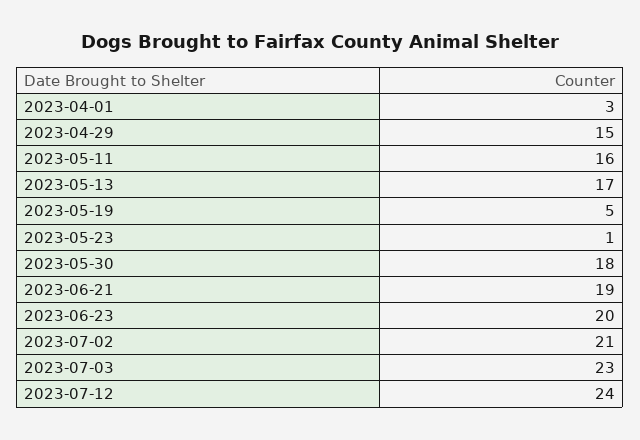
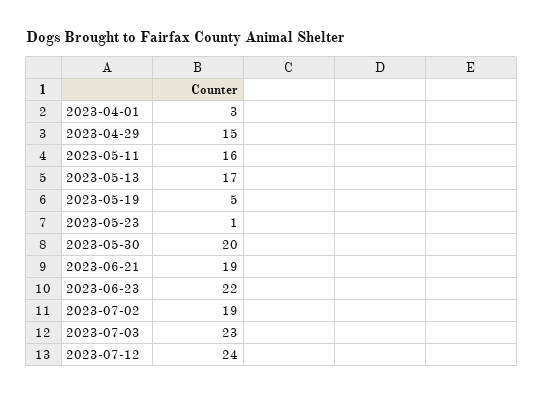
  {
    "2023-04-01": 3,
    "2023-04-29": 15,
    "2023-05-11": 16,
    "2023-05-13": 17,
    "2023-05-19": 5,
    "2023-05-23": 1,
-   "2023-05-30": 18,
+   "2023-05-30": 20,
    "2023-06-21": 19,
-   "2023-06-23": 20,
+   "2023-06-23": 22,
-   "2023-07-02": 21,
+   "2023-07-02": 19,
    "2023-07-03": 23,
    "2023-07-12": 24
  }

